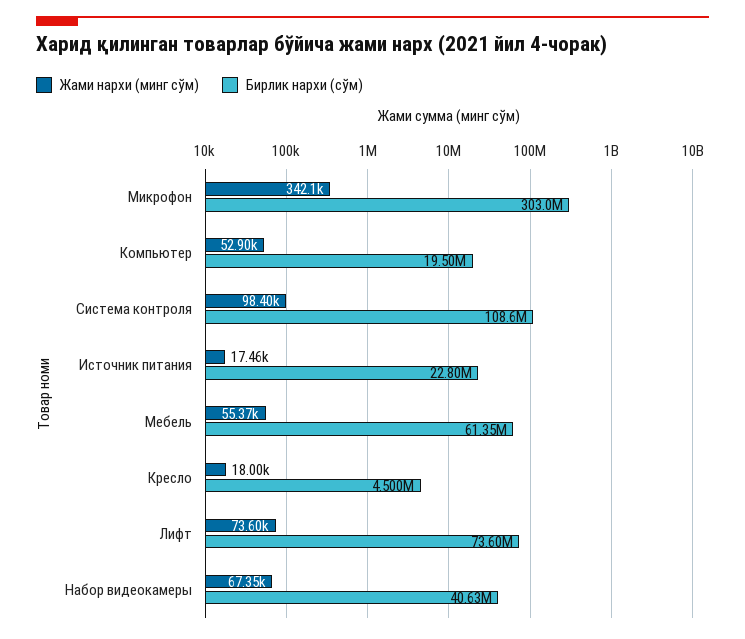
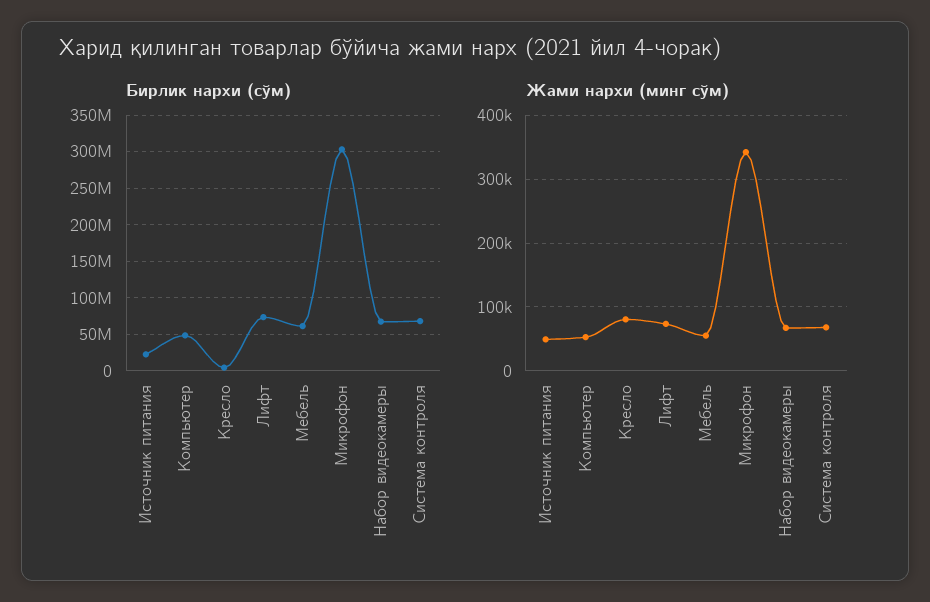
  {
    "Жами нархи (минг сўм)": {
      "Микрофон": 342100,
      "Компьютер": 52900,
-     "Система контроля": 98400,
+     "Система контроля": 70000,
-     "Источник питания": 17460,
+     "Источник питания": 50000,
      "Мебель": 55370,
-     "Кресло": 18000,
+     "Кресло": 80000,
      "Лифт": 73600,
      "Набор видеокамеры": 67350
    },
    "Бирлик нархи (сўм)": {
      "Микрофон": 303000000,
-     "Компьютер": 19500000,
+     "Компьютер": 50000000,
-     "Система контроля": 108600000,
+     "Система контроля": 70000000,
      "Источник питания": 22800000,
      "Мебель": 61350000,
      "Кресло": 4500000,
      "Лифт": 73600000,
-     "Набор видеокамеры": 40630000
+     "Набор видеокамеры": 70000000
    }
  }

